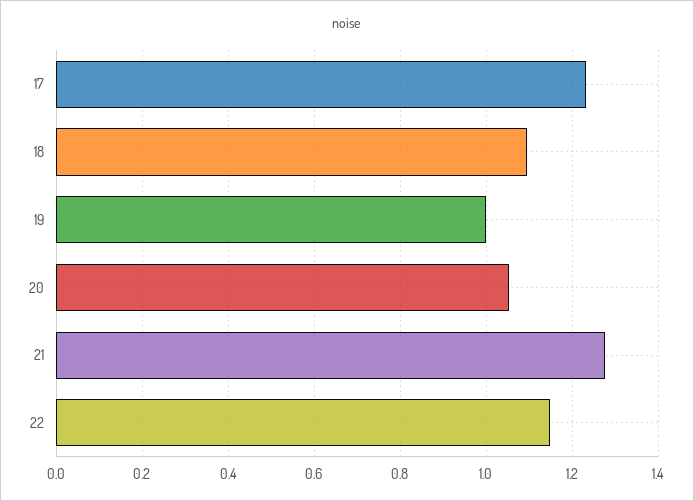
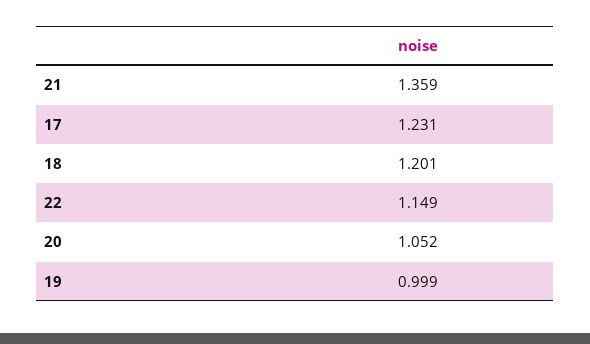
  {
    "17": 1.231,
-   "18": 1.1,
+   "18": 1.201,
    "19": 0.999,
    "20": 1.052,
-   "21": 1.28,
+   "21": 1.359,
    "22": 1.149
  }

